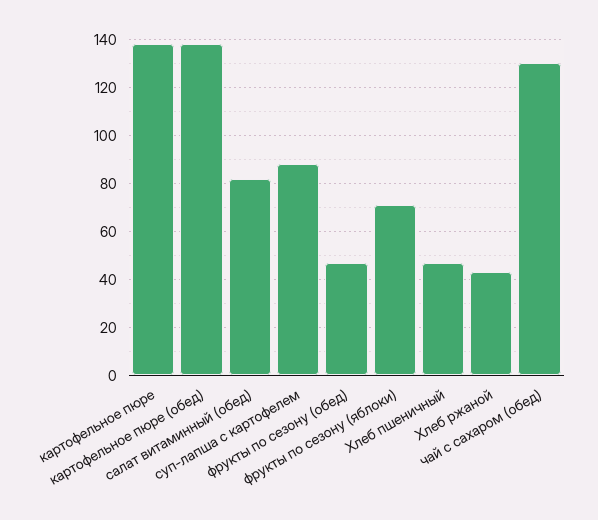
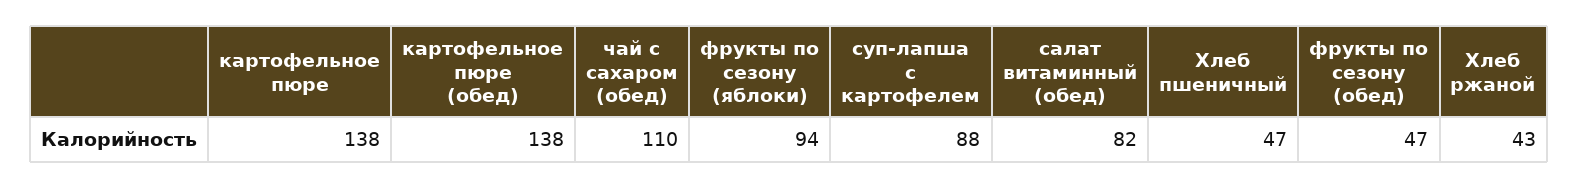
  {
    "картофельное пюре": 138,
    "картофельное пюре (обед)": 138,
    "салат витаминный (обед)": 82,
    "суп-лапша с картофелем": 88,
    "фрукты по сезону (обед)": 47,
-   "фрукты по сезону (яблоки)": 70,
+   "фрукты по сезону (яблоки)": 94,
    "Хлеб пшеничный": 47,
    "Хлеб ржаной": 43,
-   "чай с сахаром (обед)": 130
+   "чай с сахаром (обед)": 110
  }

